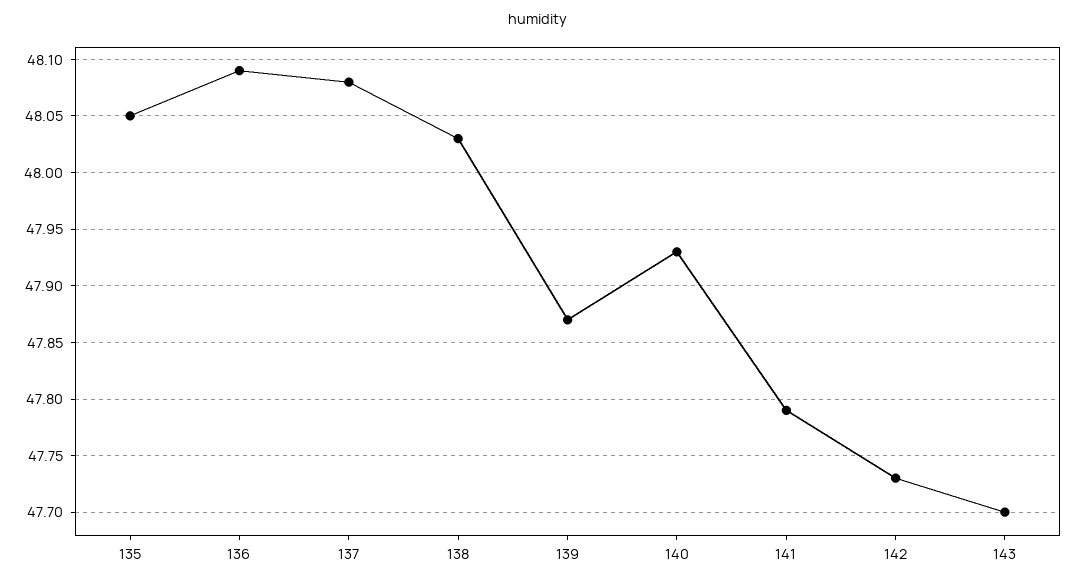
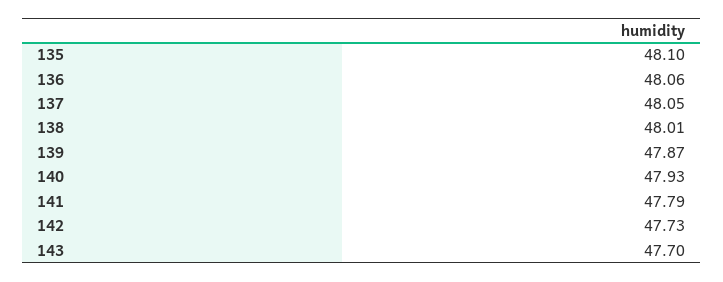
  {
-   "135": 48.05,
+   "135": 48.1,
-   "136": 48.09,
+   "136": 48.06,
-   "137": 48.08,
+   "137": 48.05,
-   "138": 48.03,
+   "138": 48.01,
    "139": 47.87,
    "140": 47.93,
    "141": 47.79,
    "142": 47.73,
    "143": 47.7
  }

